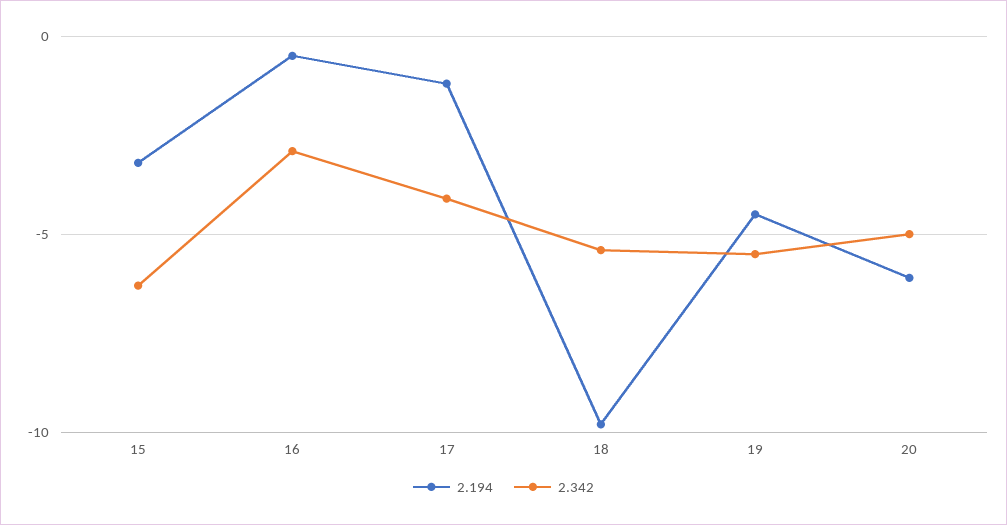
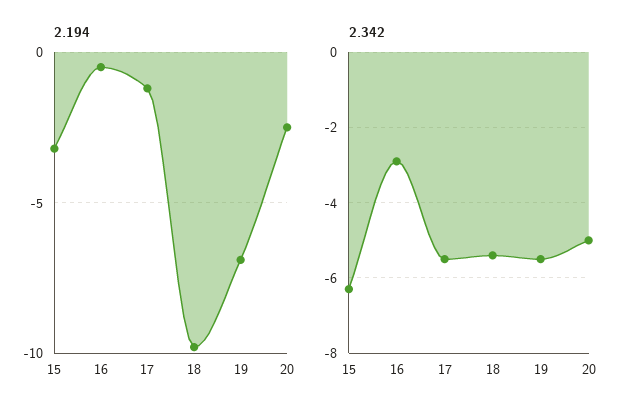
  {
    "2.194": {
      "15": -3,
      "16": -0.5,
      "17": -1,
      "18": -10,
-     "19": -4.5,
+     "19": -7,
-     "20": -6
+     "20": -2.5
    },
    "2.342": {
      "15": -6.5,
      "16": -3,
-     "17": -4,
+     "17": -5.5,
      "18": -5.5,
      "19": -5.5,
      "20": -5
    }
  }

